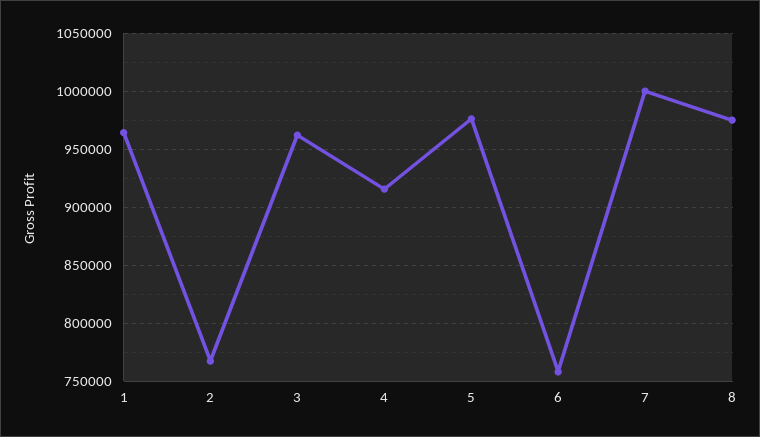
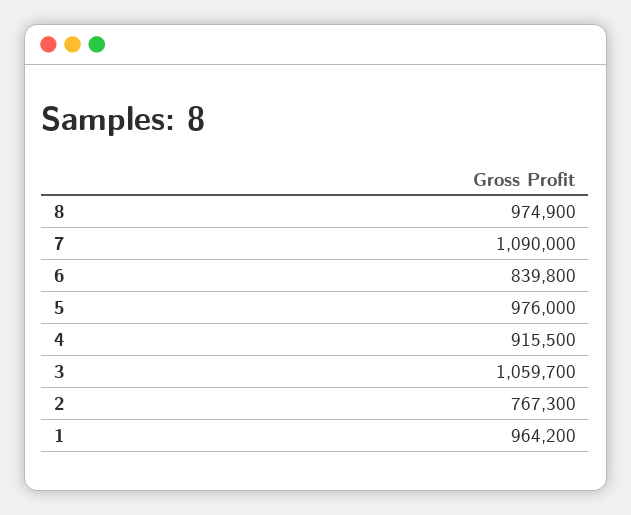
  {
    "1": 964200,
    "2": 767300,
-   "3": 960000,
+   "3": 1059700,
    "4": 915500,
    "5": 976000,
-   "6": 760000,
+   "6": 839800,
-   "7": 1000000,
+   "7": 1090000,
    "8": 974900
  }

